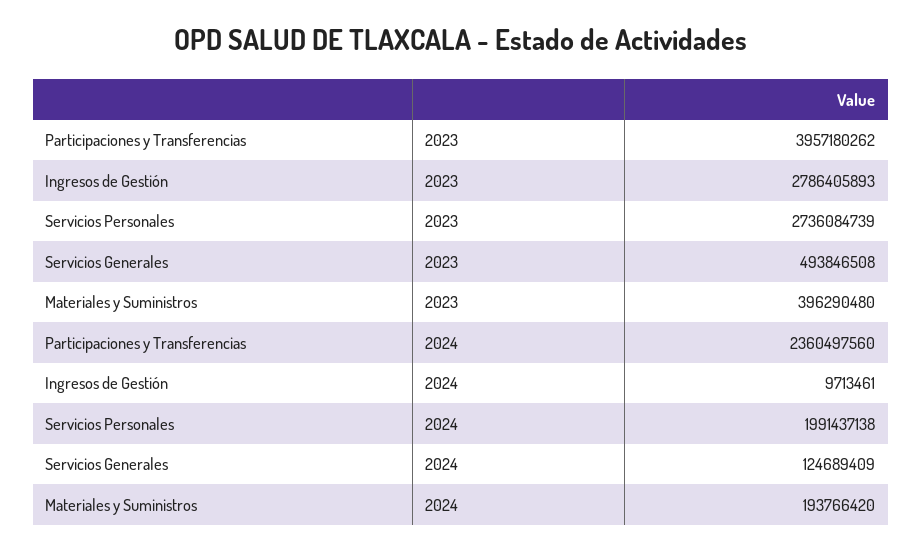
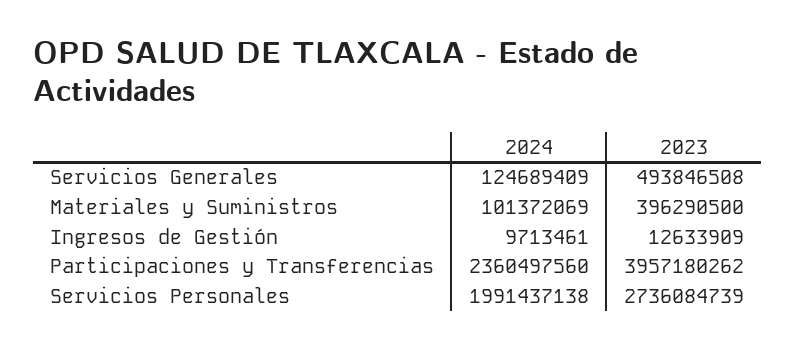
  {
    "Participaciones y Transferencias": {
      "2023": 3957180262,
      "2024": 2360497560
    },
    "Ingresos de Gestión": {
-     "2023": 2786405893,
+     "2023": 12633909,
      "2024": 9713461
    },
    "Servicios Personales": {
      "2023": 2736084739,
      "2024": 1991437138
    },
    "Servicios Generales": {
      "2023": 493846508,
      "2024": 124689409
    },
    "Materiales y Suministros": {
-     "2023": 396290480,
+     "2023": 396290500,
-     "2024": 193766420
+     "2024": 101372069
    }
  }

